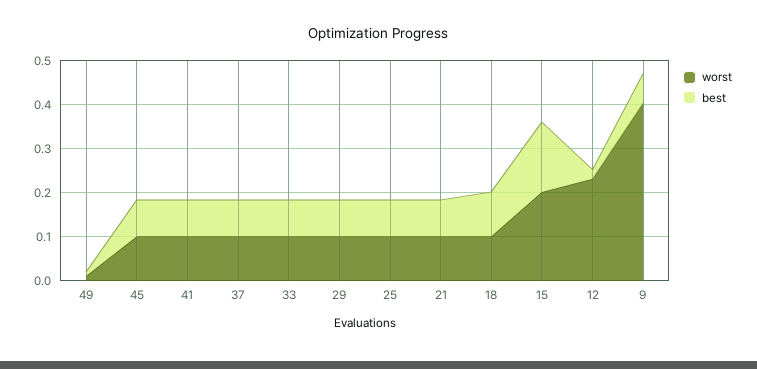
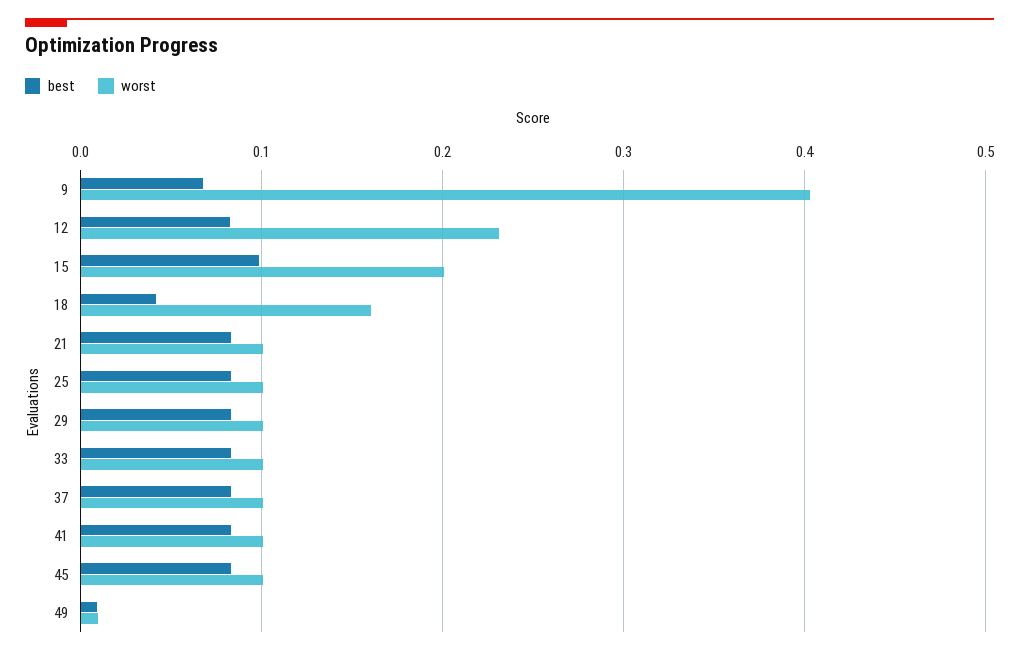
  {
    "worst": {
      "49": 0.01,
      "45": 0.1,
      "41": 0.1,
      "37": 0.1,
      "33": 0.1,
      "29": 0.1,
      "25": 0.1,
      "21": 0.1,
-     "18": 0.1,
+     "18": 0.16,
      "15": 0.2,
      "12": 0.23,
      "9": 0.4
    },
    "best": {
      "49": 0.01,
      "45": 0.08,
      "41": 0.08,
      "37": 0.08,
      "33": 0.08,
      "29": 0.08,
      "25": 0.08,
      "21": 0.08,
-     "18": 0.1,
+     "18": 0.04,
-     "15": 0.16,
+     "15": 0.1,
-     "12": 0.02,
+     "12": 0.08,
      "9": 0.07
    }
  }

